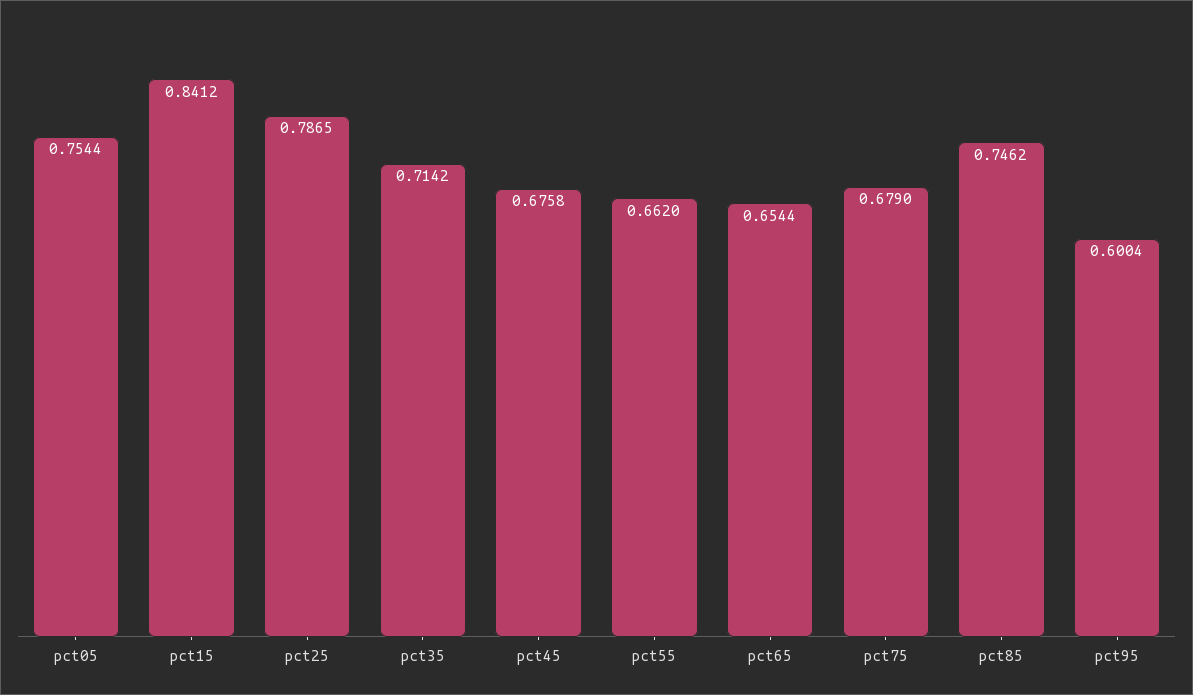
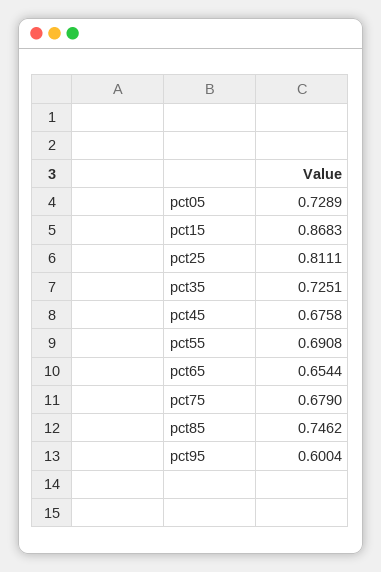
  {
-   "pct05": 0.7544,
+   "pct05": 0.7289,
-   "pct15": 0.8412,
+   "pct15": 0.8683,
-   "pct25": 0.7865,
+   "pct25": 0.8111,
-   "pct35": 0.7142,
+   "pct35": 0.7251,
    "pct45": 0.6758,
-   "pct55": 0.662,
+   "pct55": 0.6908,
    "pct65": 0.6544,
    "pct75": 0.679,
    "pct85": 0.7462,
    "pct95": 0.6004
  }

